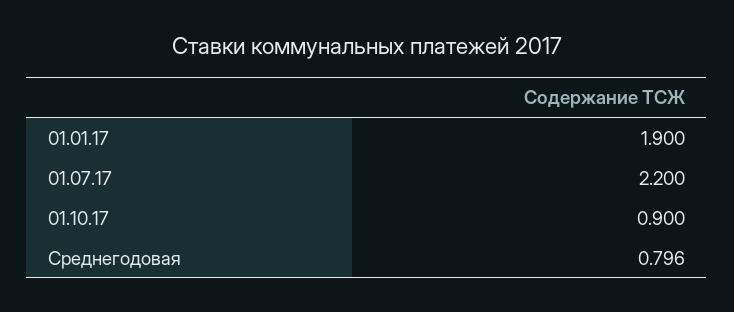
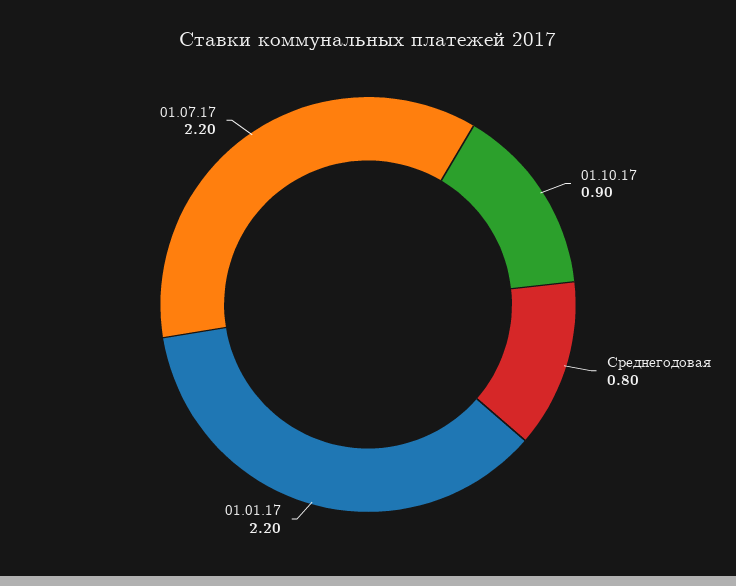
  {
-   "01.01.17": 1.9,
+   "01.01.17": 2.2,
    "01.07.17": 2.2,
    "01.10.17": 0.9,
    "Среднегодовая": 0.796
  }

